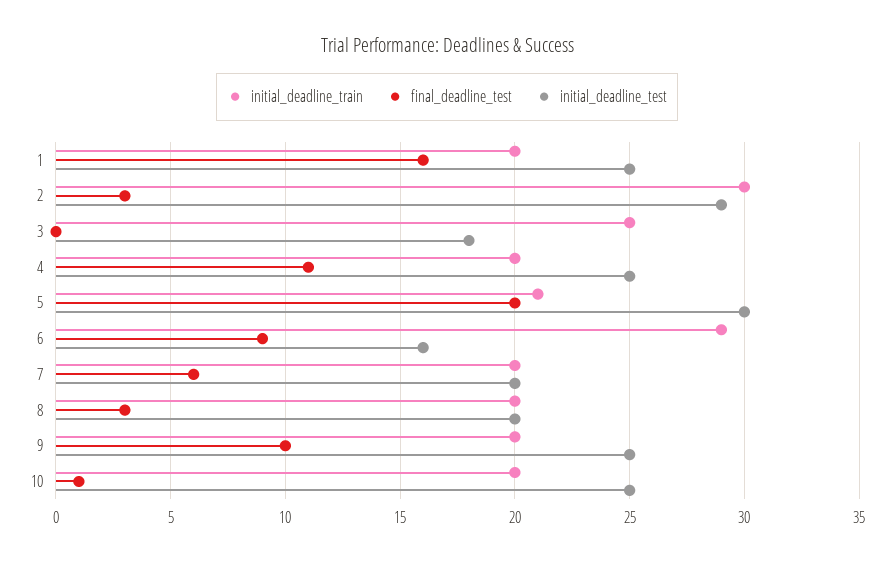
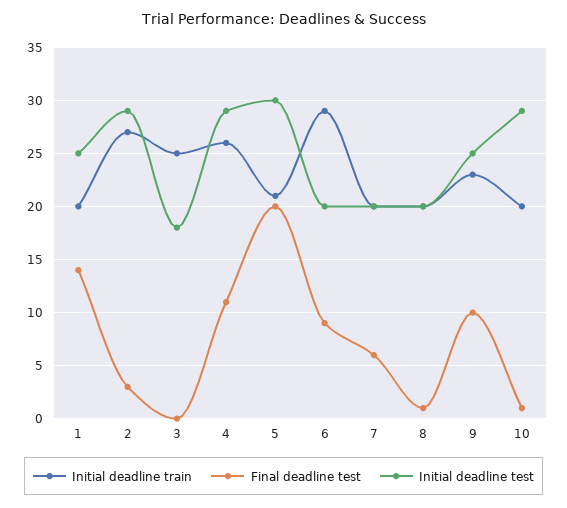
  {
    "initial_deadline_train": {
      "1": 20,
-     "2": 30,
+     "2": 27,
      "3": 25,
-     "4": 20,
+     "4": 26,
      "5": 21,
      "6": 29,
      "7": 20,
      "8": 20,
-     "9": 20,
+     "9": 23,
      "10": 20
    },
    "final_deadline_test": {
-     "1": 16,
+     "1": 14,
      "2": 3,
      "3": 0,
      "4": 11,
      "5": 20,
      "6": 9,
      "7": 6,
-     "8": 3,
+     "8": 1,
      "9": 10,
      "10": 1
    },
    "initial_deadline_test": {
      "1": 25,
      "2": 29,
      "3": 18,
-     "4": 25,
+     "4": 29,
      "5": 30,
-     "6": 16,
+     "6": 20,
      "7": 20,
      "8": 20,
      "9": 25,
-     "10": 25
+     "10": 29
    }
  }

